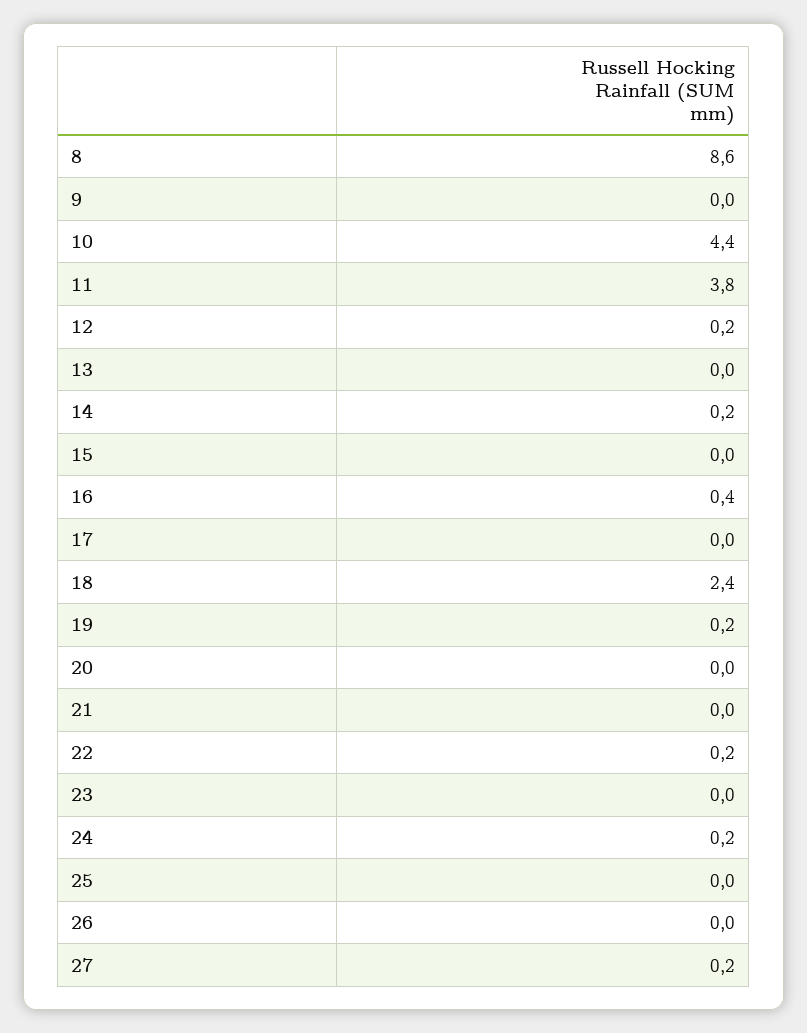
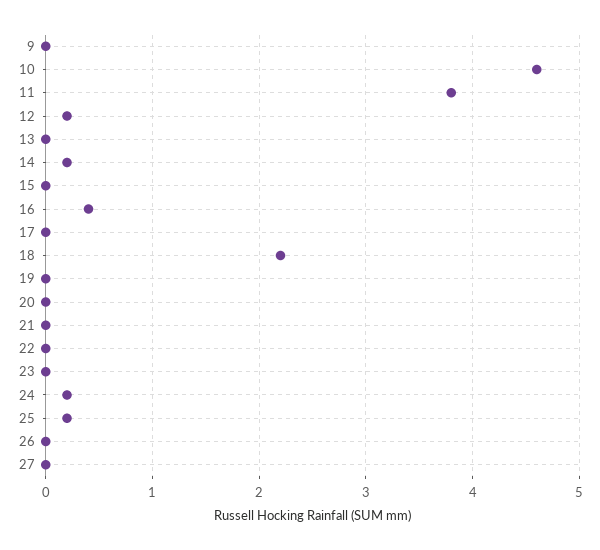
  {
-   "8": 8.6,
    "9": 0,
-   "10": 4.4,
+   "10": 4.6,
    "11": 3.8,
    "12": 0.2,
    "13": 0,
    "14": 0.2,
    "15": 0,
    "16": 0.4,
    "17": 0,
-   "18": 2.4,
+   "18": 2.2,
-   "19": 0.2,
+   "19": 0,
    "20": 0,
    "21": 0,
-   "22": 0.2,
+   "22": 0,
    "23": 0,
    "24": 0.2,
-   "25": 0,
+   "25": 0.2,
    "26": 0,
-   "27": 0.2
+   "27": 0
  }

